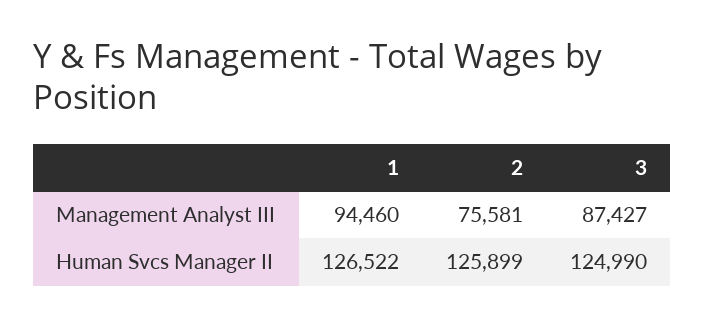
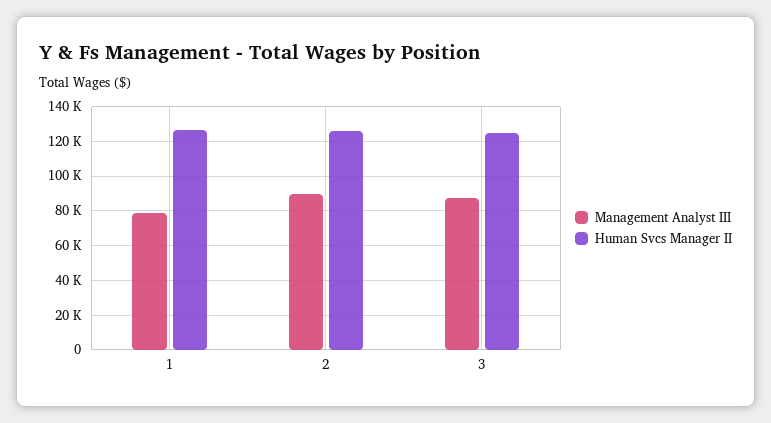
  {
    "Management Analyst III": {
-     "1": 94460,
+     "1": 80000,
-     "2": 75581,
+     "2": 90000,
      "3": 87427
    },
    "Human Svcs Manager II": {
      "1": 126522,
      "2": 125899,
      "3": 124990
    }
  }

